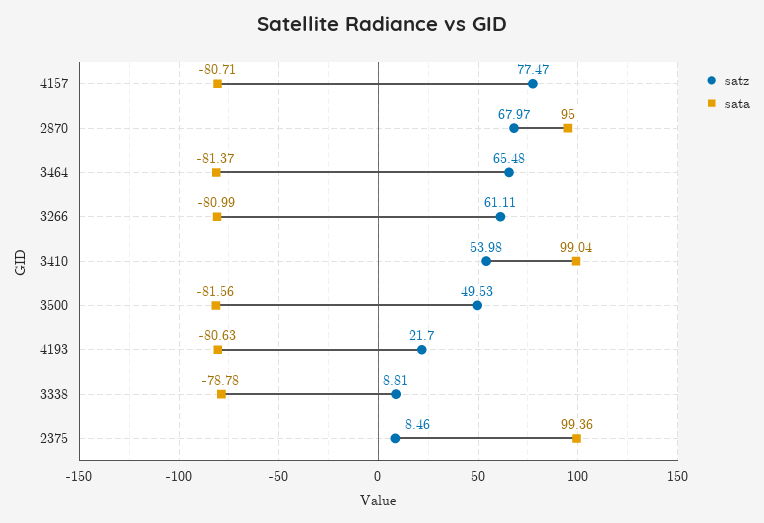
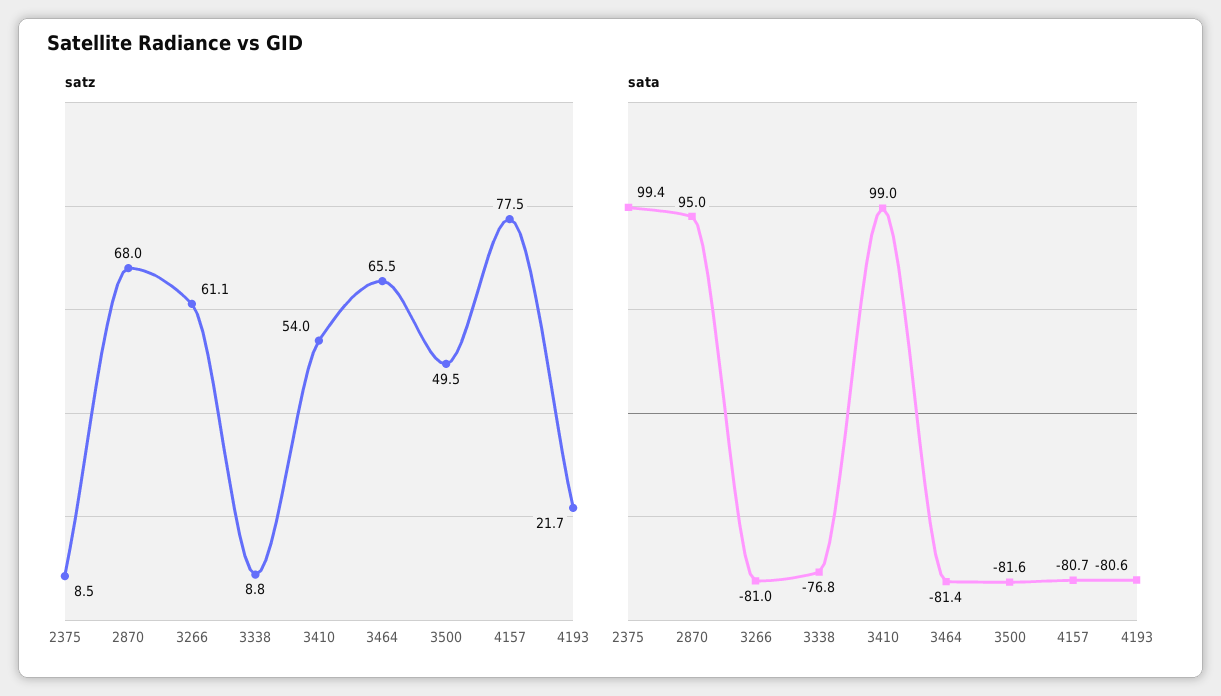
  {
    "satz": {
      "4157": 77.47,
      "2870": 67.97,
      "3464": 65.48,
      "3266": 61.11,
      "3410": 53.98,
      "3500": 49.53,
      "4193": 21.7,
      "3338": 8.81,
      "2375": 8.46
    },
    "sata": {
      "4157": -80.71,
      "2870": 95,
      "3464": -81.37,
      "3266": -80.99,
      "3410": 99.04,
      "3500": -81.56,
      "4193": -80.63,
-     "3338": -78.78,
+     "3338": -76.8,
      "2375": 99.36
    }
  }

